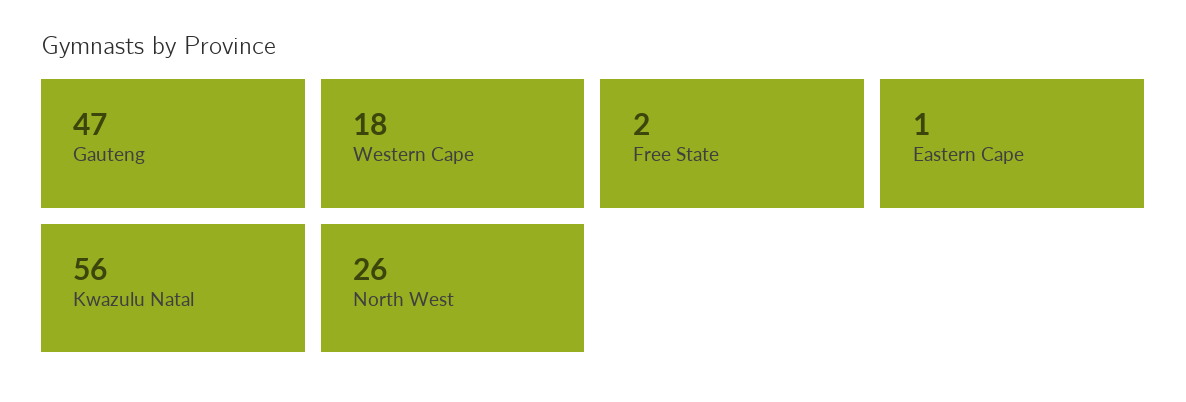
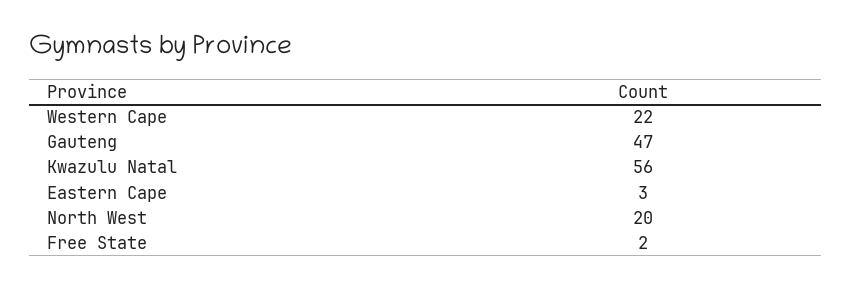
  {
    "Gauteng": 47,
-   "Western Cape": 18,
+   "Western Cape": 22,
    "Free State": 2,
-   "Eastern Cape": 1,
+   "Eastern Cape": 3,
    "Kwazulu Natal": 56,
-   "North West": 26
+   "North West": 20
  }

